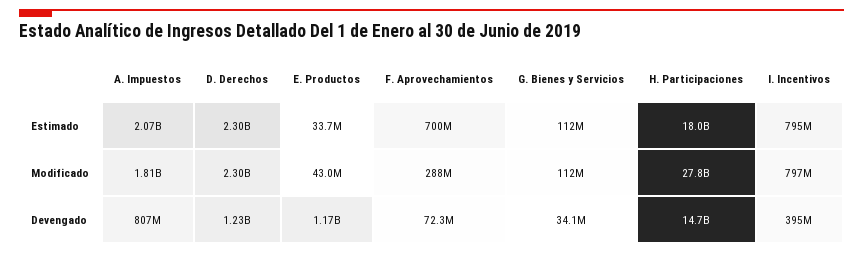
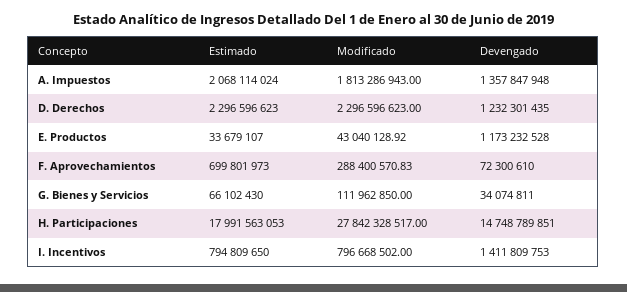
  {
    "A. Impuestos": {
      "Estimado": 2068114024,
      "Modificado": 1813286943,
-     "Devengado": 807000000
+     "Devengado": 1357847948
    },
    "D. Derechos": {
      "Estimado": 2296596623,
      "Modificado": 2296596623,
      "Devengado": 1232301435
    },
    "E. Productos": {
      "Estimado": 33679107,
      "Modificado": 43040128.92,
      "Devengado": 1173232528
    },
    "F. Aprovechamientos": {
      "Estimado": 699801973,
      "Modificado": 288400570.83,
      "Devengado": 72300610
    },
    "G. Bienes y Servicios": {
-     "Estimado": 112000000,
+     "Estimado": 66102430,
      "Modificado": 111962850,
      "Devengado": 34074811
    },
    "H. Participaciones": {
      "Estimado": 17991563053,
      "Modificado": 27842328517,
      "Devengado": 14748789851
    },
    "I. Incentivos": {
      "Estimado": 794809650,
      "Modificado": 796668502,
-     "Devengado": 395000000
+     "Devengado": 1411809753
    }
  }

